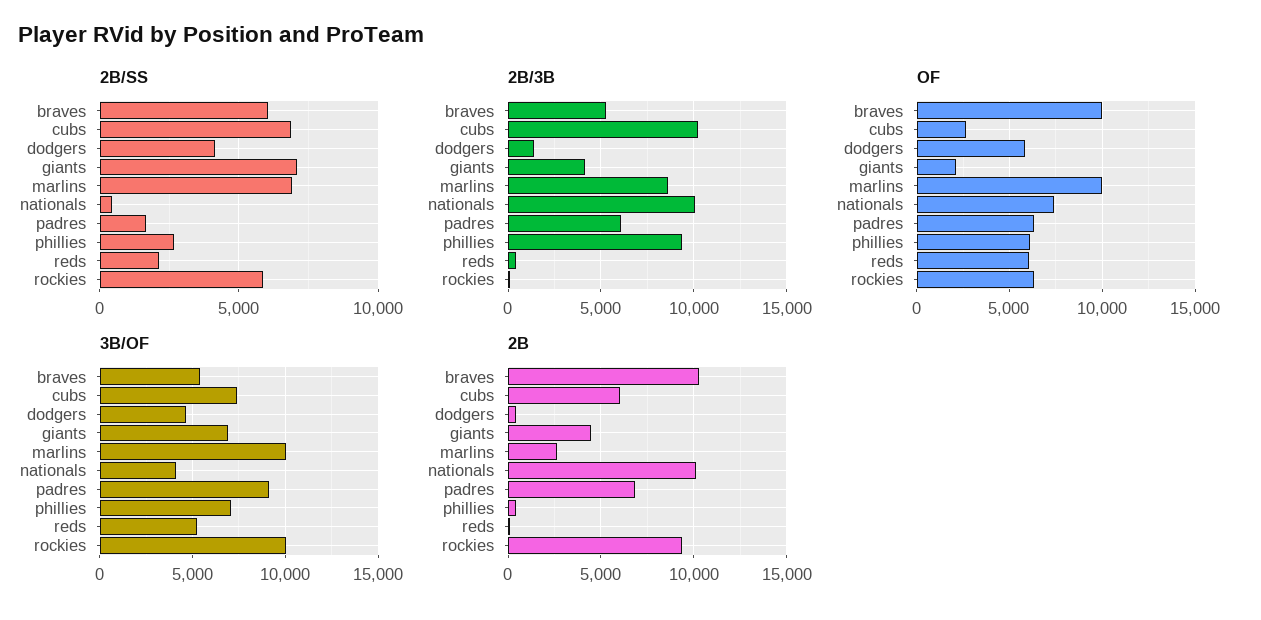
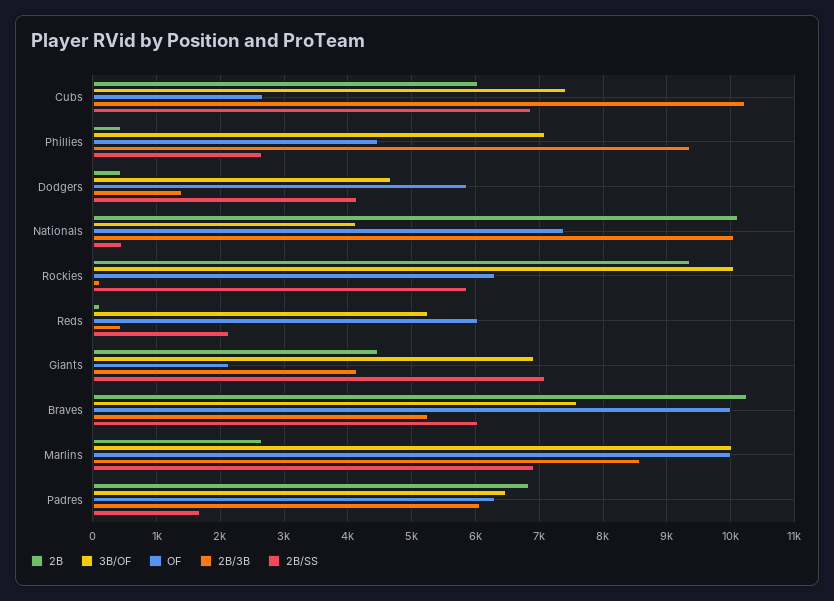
  {
    "2B/SS": {
      "braves": 6000,
      "cubs": 6900,
      "dodgers": 4100,
      "giants": 7100,
      "marlins": 6900,
      "nationals": 500,
      "padres": 1700,
      "phillies": 2700,
      "reds": 2100,
      "rockies": 5900
    },
    "2B/3B": {
      "braves": 5300,
      "cubs": 10200,
      "dodgers": 1400,
      "giants": 4100,
      "marlins": 8600,
      "nationals": 10100,
      "padres": 6100,
      "phillies": 9400,
      "reds": 400,
      "rockies": 100
    },
    "OF": {
      "braves": 10000,
      "cubs": 2700,
      "dodgers": 5900,
      "giants": 2100,
      "marlins": 10000,
      "nationals": 7400,
      "padres": 6300,
-     "phillies": 6000,
+     "phillies": 4500,
      "reds": 6000,
      "rockies": 6300
    },
    "3B/OF": {
-     "braves": 5500,
+     "braves": 7600,
      "cubs": 7400,
      "dodgers": 4700,
      "giants": 6900,
      "marlins": 10000,
      "nationals": 4100,
-     "padres": 9000,
+     "padres": 6500,
      "phillies": 7100,
      "reds": 5300,
      "rockies": 10100
    },
    "2B": {
      "braves": 10300,
      "cubs": 6000,
      "dodgers": 400,
      "giants": 4500,
      "marlins": 2700,
      "nationals": 10100,
      "padres": 6800,
      "phillies": 400,
      "reds": 100,
      "rockies": 9400
    }
  }

